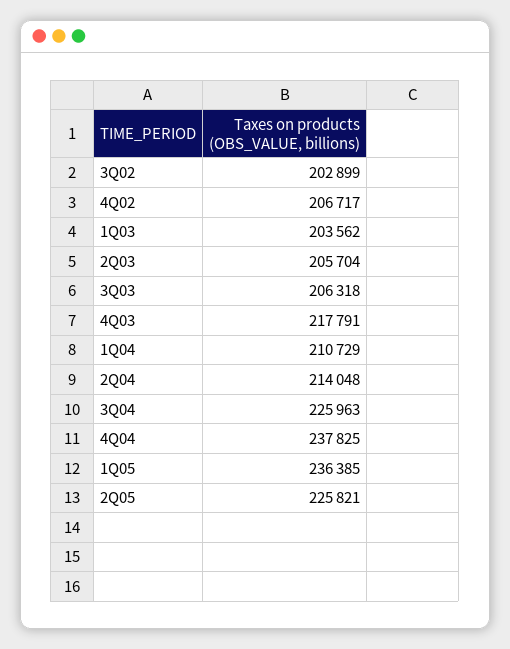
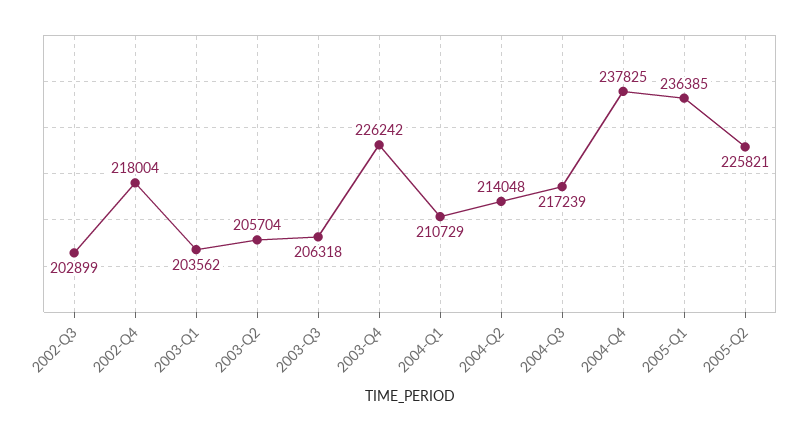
  {
    "3Q02": 202899,
-   "4Q02": 206717,
+   "4Q02": 218004,
    "1Q03": 203562,
    "2Q03": 205704,
    "3Q03": 206318,
-   "4Q03": 217791,
+   "4Q03": 226242,
    "1Q04": 210729,
    "2Q04": 214048,
-   "3Q04": 225963,
+   "3Q04": 217239,
    "4Q04": 237825,
    "1Q05": 236385,
    "2Q05": 225821
  }

